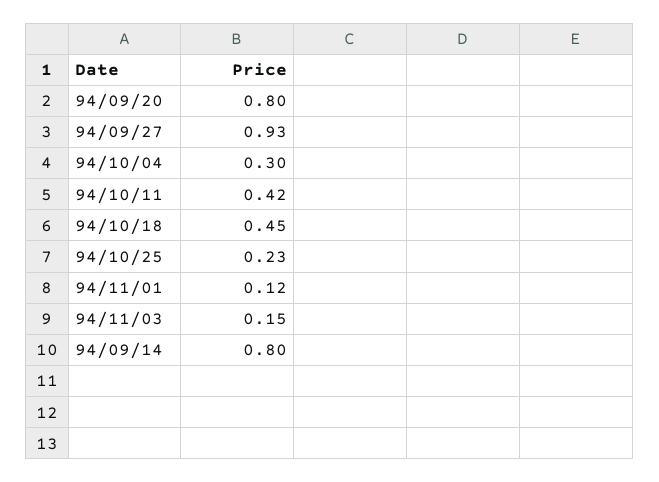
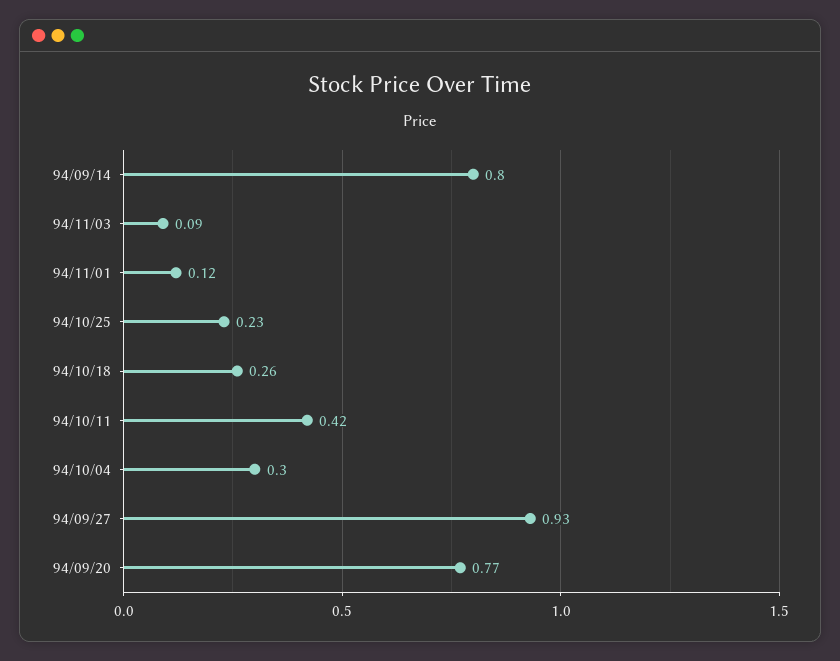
  {
-   "94/09/20": 0.8,
+   "94/09/20": 0.77,
    "94/09/27": 0.93,
    "94/10/04": 0.3,
    "94/10/11": 0.42,
-   "94/10/18": 0.45,
+   "94/10/18": 0.26,
    "94/10/25": 0.23,
    "94/11/01": 0.12,
-   "94/11/03": 0.15,
+   "94/11/03": 0.09,
    "94/09/14": 0.8
  }

